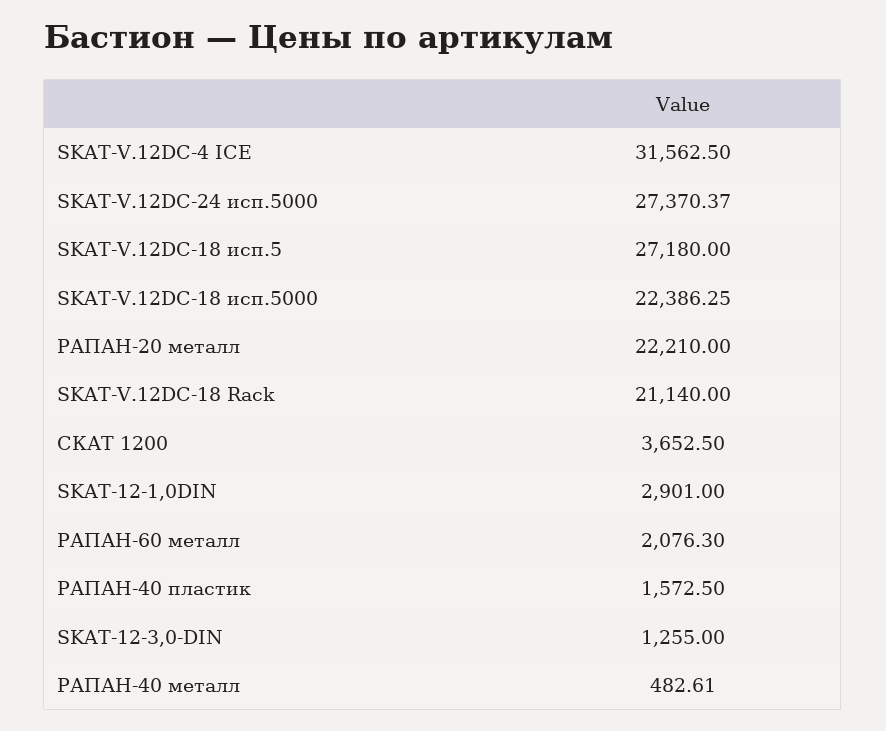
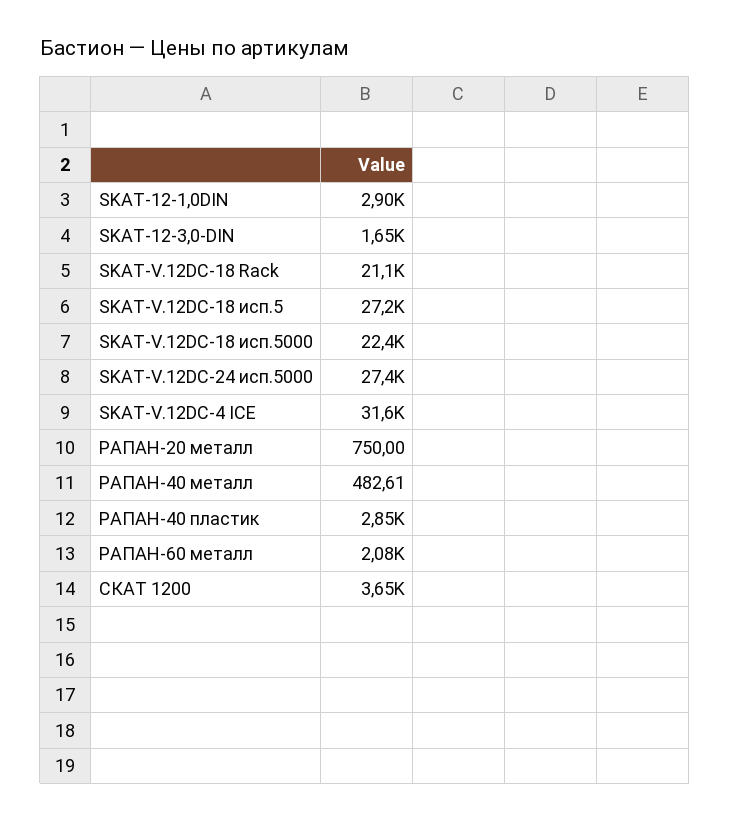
  {
    "SKAT-V.12DC-4 ICE": 31562.5,
    "SKAT-V.12DC-24 исп.5000": 27370.37,
    "SKAT-V.12DC-18 исп.5": 27180,
    "SKAT-V.12DC-18 исп.5000": 22386.25,
-   "РАПАН-20 металл": 22210,
+   "РАПАН-20 металл": 750,
    "SKAT-V.12DC-18 Rack": 21140,
    "СКАТ 1200": 3652.5,
    "SKAT-12-1,0DIN": 2901,
    "РАПАН-60 металл": 2076.3,
-   "РАПАН-40 пластик": 1572.5,
+   "РАПАН-40 пластик": 2850,
-   "SKAT-12-3,0-DIN": 1255,
+   "SKAT-12-3,0-DIN": 1650,
    "РАПАН-40 металл": 482.61
  }

